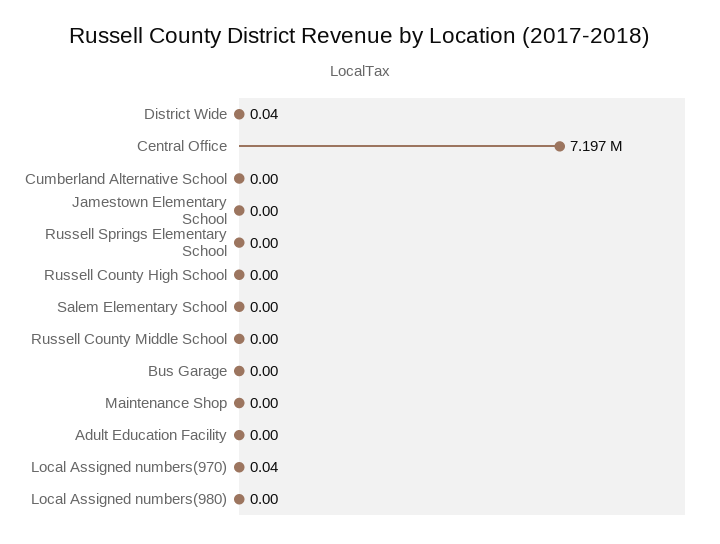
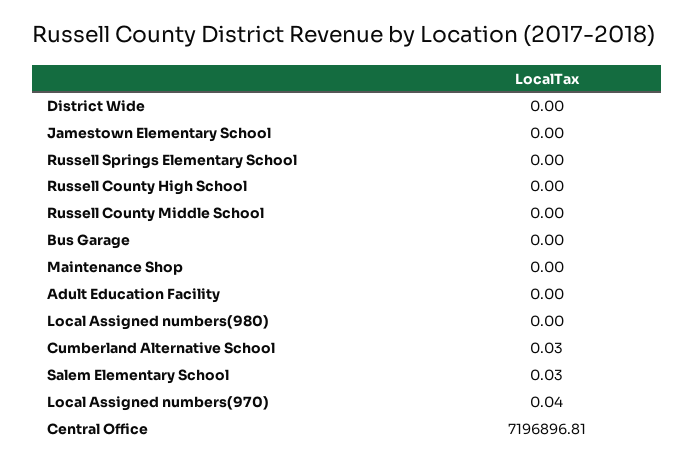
  {
-   "District Wide": 0.04,
+   "District Wide": 0,
    "Central Office": 7196896.81,
-   "Cumberland Alternative School": 0,
+   "Cumberland Alternative School": 0.03,
    "Jamestown Elementary School": 0,
    "Russell Springs Elementary School": 0,
    "Russell County High School": 0,
-   "Salem Elementary School": 0,
+   "Salem Elementary School": 0.03,
    "Russell County Middle School": 0,
    "Bus Garage": 0,
    "Maintenance Shop": 0,
    "Adult Education Facility": 0,
    "Local Assigned numbers(970)": 0.04,
    "Local Assigned numbers(980)": 0
  }

